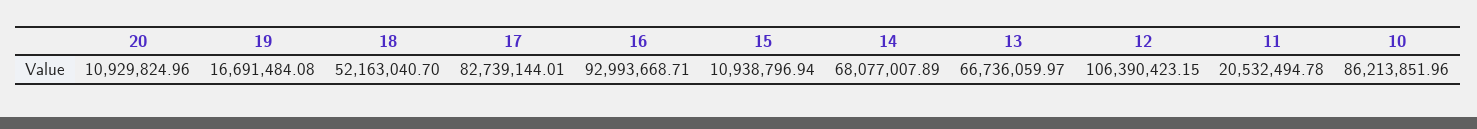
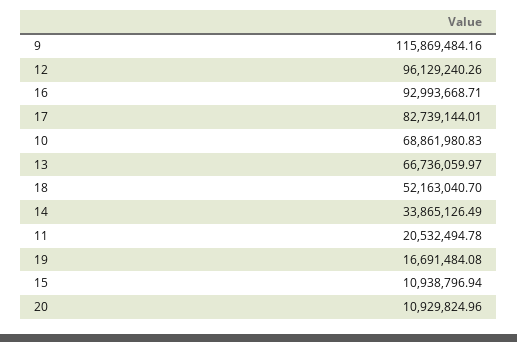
  {
    "20": 10929824.96,
    "19": 16691484.08,
    "18": 52163040.7,
    "17": 82739144.01,
    "16": 92993668.71,
    "15": 10938796.94,
-   "14": 68077007.89,
+   "14": 33865126.49,
    "13": 66736059.97,
-   "12": 106390423.15,
+   "12": 96129240.26,
    "11": 20532494.78,
-   "10": 86213851.96
+   "10": 68861980.83,
+   "9": 115869484.16
  }

